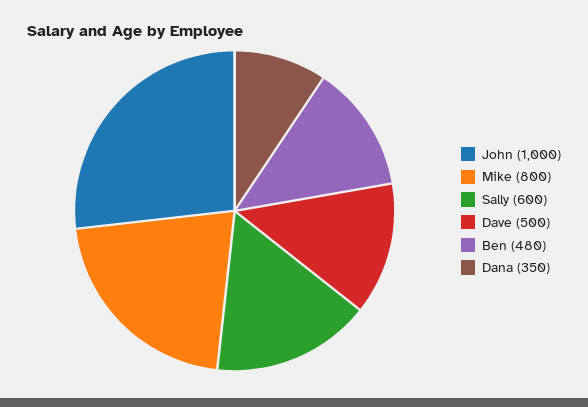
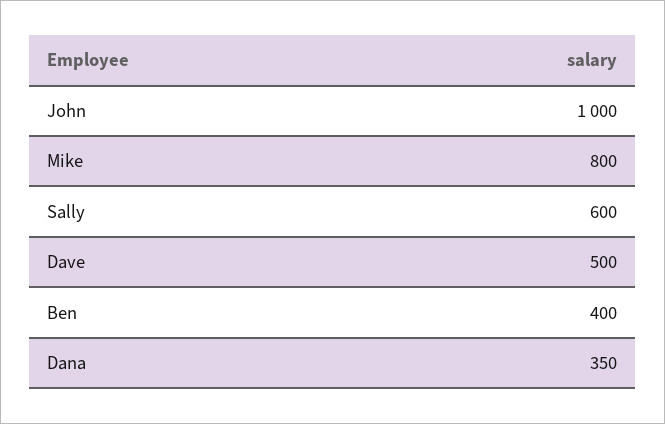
  {
    "John": 1000,
    "Mike": 800,
    "Sally": 600,
    "Dave": 500,
-   "Ben": 480,
+   "Ben": 400,
    "Dana": 350
  }

